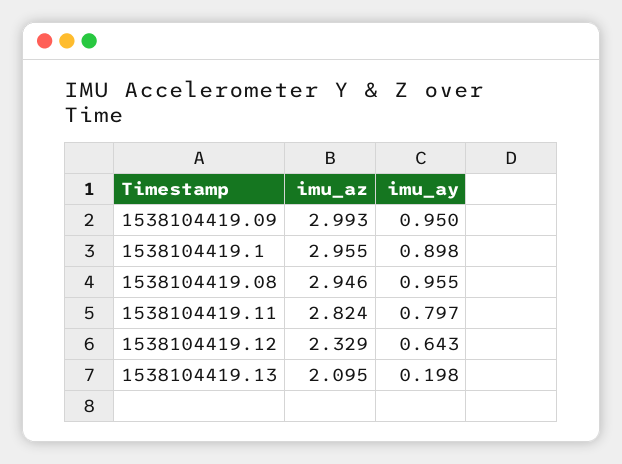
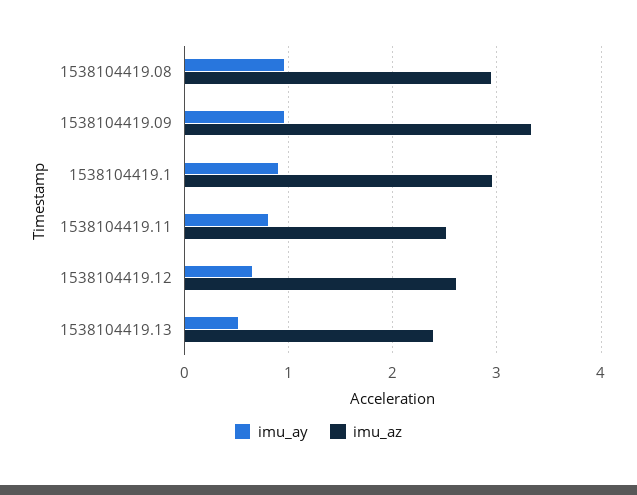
  {
    "imu_az": {
-     "1538104419.09": 2.993,
+     "1538104419.09": 3.3,
      "1538104419.1": 2.955,
      "1538104419.08": 2.946,
-     "1538104419.11": 2.824,
+     "1538104419.11": 2.5,
-     "1538104419.12": 2.329,
+     "1538104419.12": 2.6,
-     "1538104419.13": 2.095
+     "1538104419.13": 2.4
    },
    "imu_ay": {
      "1538104419.09": 0.95,
      "1538104419.1": 0.898,
      "1538104419.08": 0.955,
      "1538104419.11": 0.797,
      "1538104419.12": 0.643,
-     "1538104419.13": 0.198
+     "1538104419.13": 0.5
    }
  }

